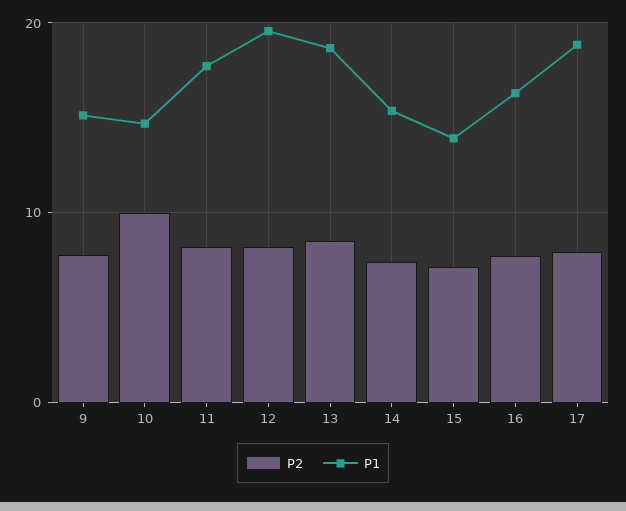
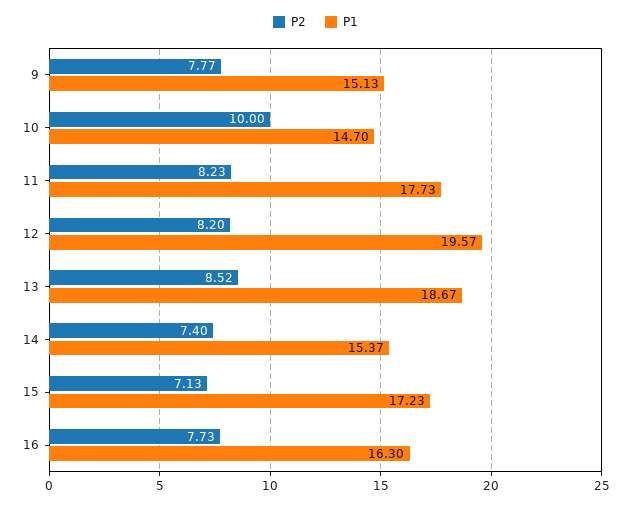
  {
    "P2": {
      "9": 7.77,
      "10": 10,
      "11": 8.23,
      "12": 8.2,
      "13": 8.52,
      "14": 7.4,
      "15": 7.13,
-     "16": 7.73,
+     "16": 7.73
-     "17": 8
    },
    "P1": {
      "9": 15.13,
      "10": 14.7,
      "11": 17.73,
      "12": 19.57,
      "13": 18.67,
      "14": 15.37,
-     "15": 14,
+     "15": 17.23,
-     "16": 16.3,
+     "16": 16.3
-     "17": 19
    }
  }

